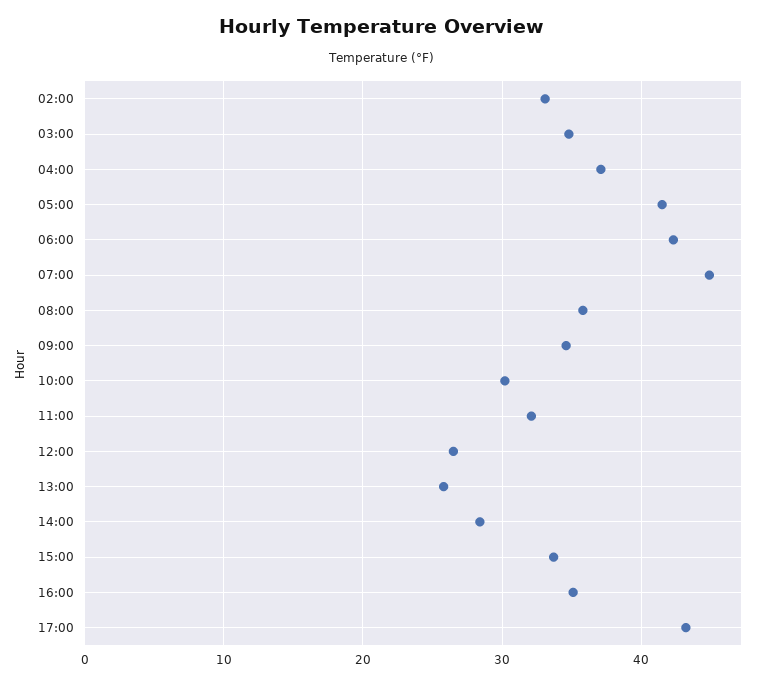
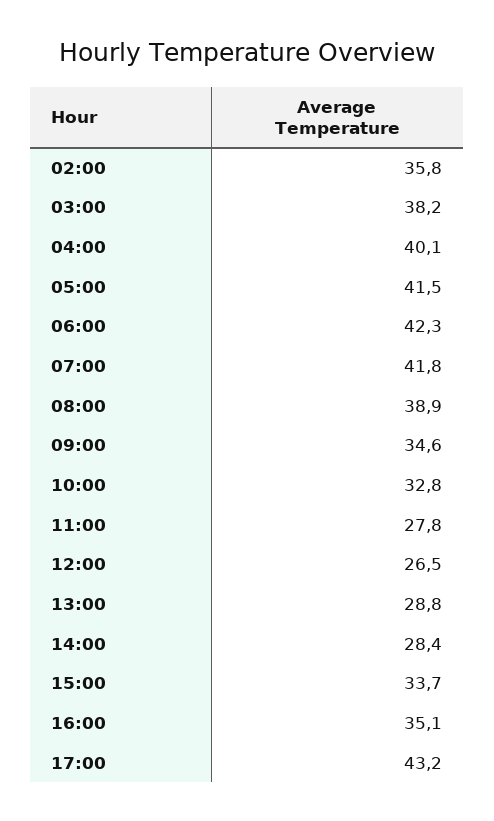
  {
-   "02:00": 33,
+   "02:00": 35.8,
-   "03:00": 35,
+   "03:00": 38.2,
-   "04:00": 37,
+   "04:00": 40.1,
    "05:00": 41.5,
    "06:00": 42.3,
-   "07:00": 45,
+   "07:00": 41.8,
-   "08:00": 36,
+   "08:00": 38.9,
    "09:00": 34.6,
-   "10:00": 30,
+   "10:00": 32.8,
-   "11:00": 32,
+   "11:00": 27.8,
    "12:00": 26.5,
-   "13:00": 26,
+   "13:00": 28.8,
    "14:00": 28.4,
    "15:00": 33.7,
    "16:00": 35.1,
    "17:00": 43.2
  }

